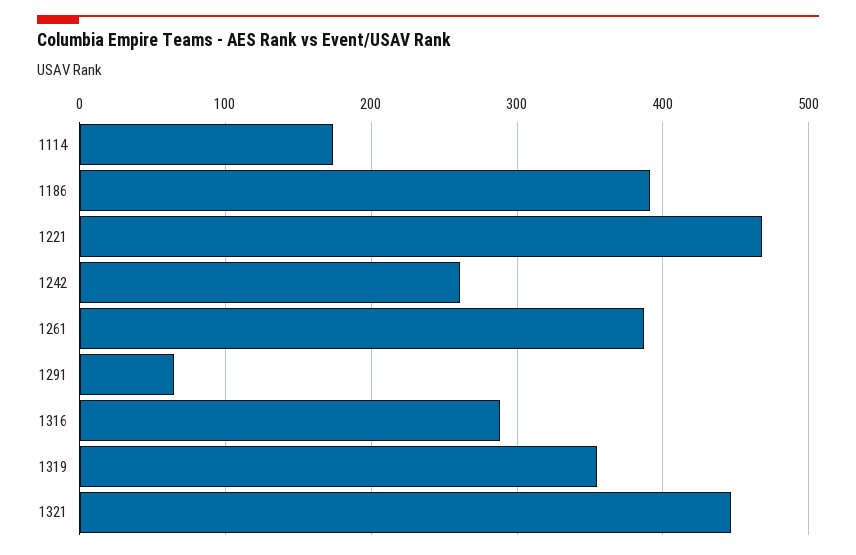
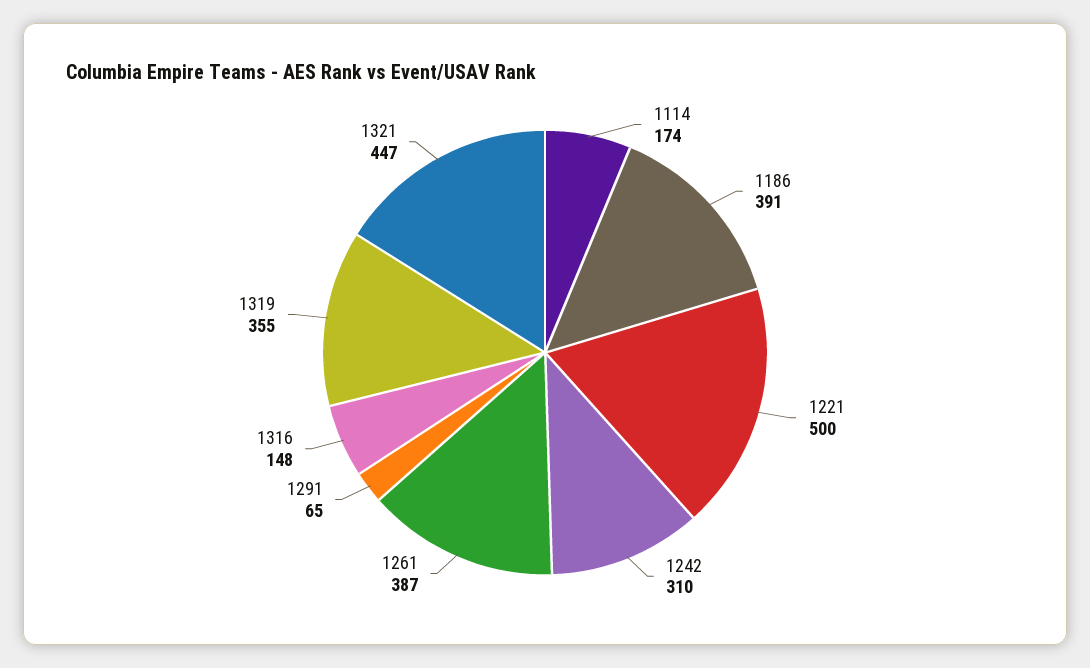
  {
    "1114": 174,
    "1186": 391,
-   "1221": 470,
+   "1221": 500,
-   "1242": 260,
+   "1242": 310,
    "1261": 387,
    "1291": 65,
-   "1316": 290,
+   "1316": 148,
    "1319": 355,
    "1321": 447
  }

